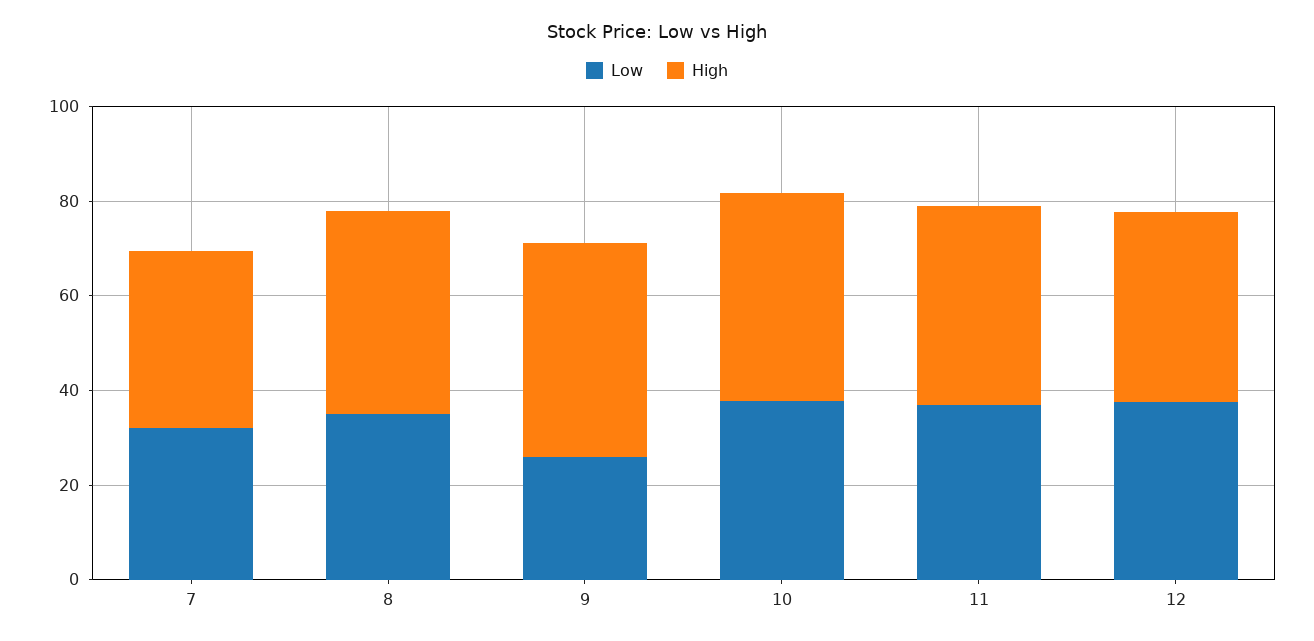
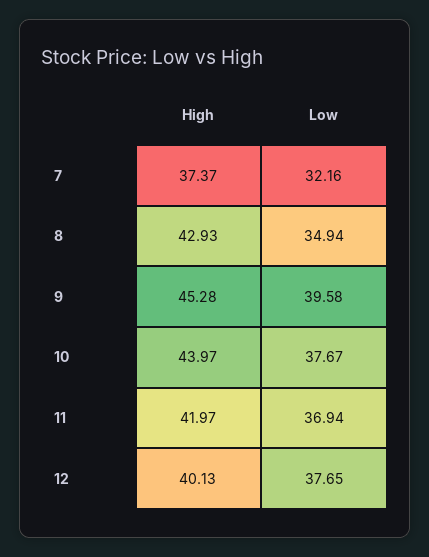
  {
    "Low": {
      "7": 32.16,
      "8": 34.94,
-     "9": 25,
+     "9": 39.58,
      "10": 37.67,
      "11": 36.94,
      "12": 37.65
    },
    "High": {
      "7": 37.37,
      "8": 42.93,
      "9": 45.28,
      "10": 43.97,
      "11": 41.97,
      "12": 40.13
    }
  }

